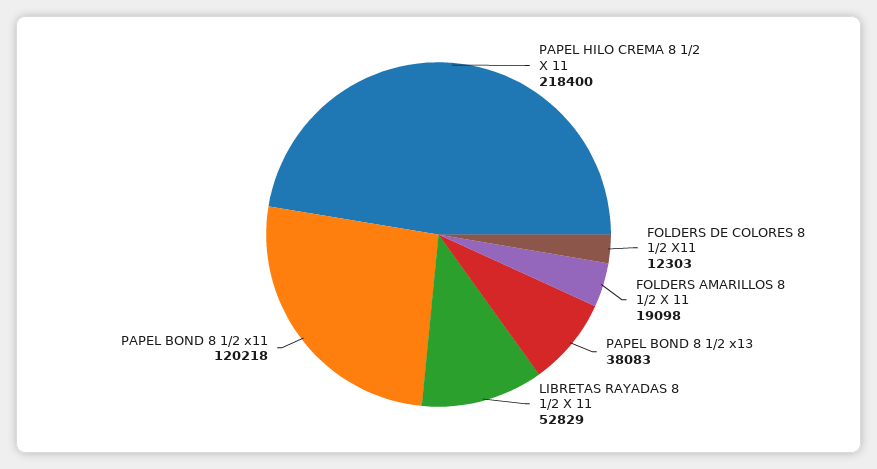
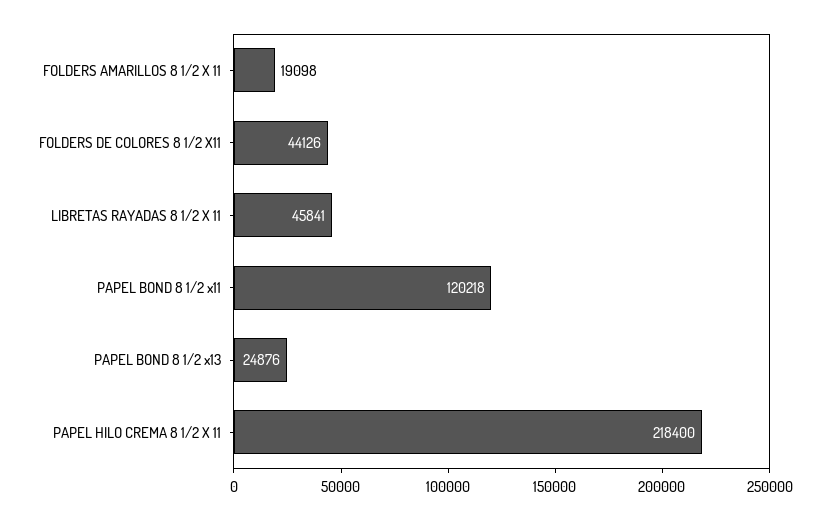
  {
    "PAPEL HILO CREMA 8 1/2 X 11": 218400,
-   "FOLDERS DE COLORES 8 1/2 X11": 12303,
+   "FOLDERS DE COLORES 8 1/2 X11": 44126,
    "FOLDERS AMARILLOS 8 1/2 X 11": 19098,
-   "PAPEL BOND 8 1/2 x13": 38083,
+   "PAPEL BOND 8 1/2 x13": 24876,
-   "LIBRETAS RAYADAS 8 1/2 X 11": 52829,
+   "LIBRETAS RAYADAS 8 1/2 X 11": 45841,
    "PAPEL BOND 8 1/2 x11": 120218
  }

